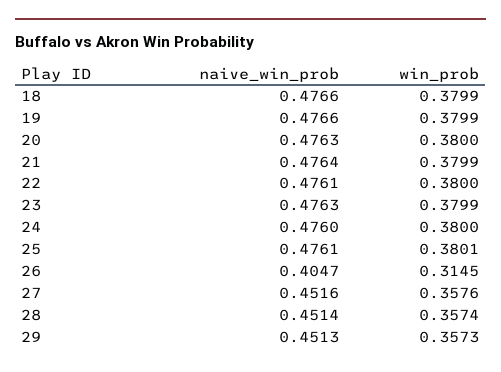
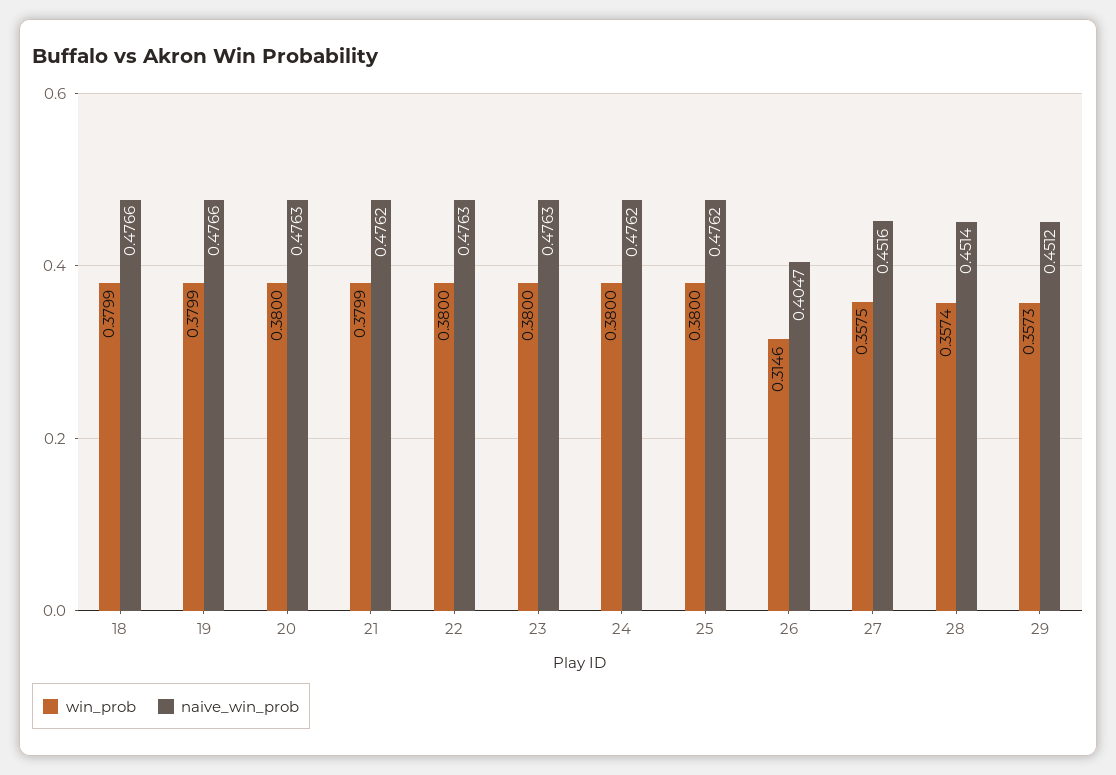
  {
    "naive_win_prob": {
      "18": 0.4766,
      "19": 0.4766,
      "20": 0.4763,
-     "21": 0.4764,
+     "21": 0.4762,
-     "22": 0.4761,
+     "22": 0.4763,
      "23": 0.4763,
-     "24": 0.476,
+     "24": 0.4762,
-     "25": 0.4761,
+     "25": 0.4762,
      "26": 0.4047,
      "27": 0.4516,
      "28": 0.4514,
-     "29": 0.4513
+     "29": 0.4512
    },
    "win_prob": {
      "18": 0.3799,
      "19": 0.3799,
      "20": 0.38,
      "21": 0.3799,
      "22": 0.38,
-     "23": 0.3799,
+     "23": 0.38,
      "24": 0.38,
-     "25": 0.3801,
+     "25": 0.38,
-     "26": 0.3145,
+     "26": 0.3146,
-     "27": 0.3576,
+     "27": 0.3575,
      "28": 0.3574,
      "29": 0.3573
    }
  }

